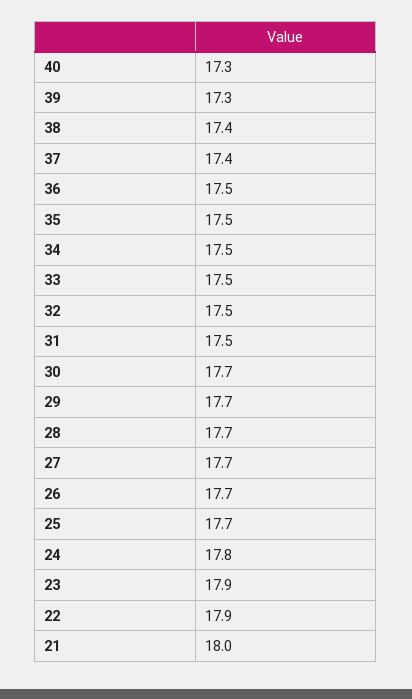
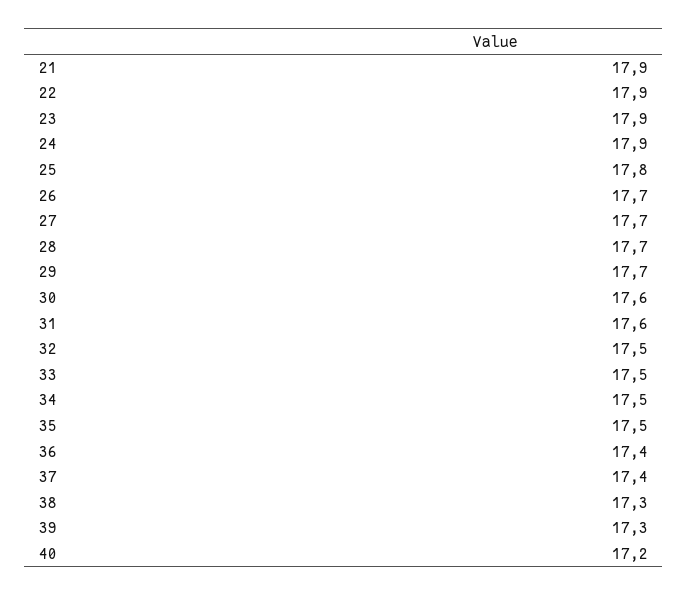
  {
-   "40": 17.3,
+   "40": 17.2,
    "39": 17.3,
-   "38": 17.4,
+   "38": 17.3,
    "37": 17.4,
-   "36": 17.5,
+   "36": 17.4,
    "35": 17.5,
    "34": 17.5,
    "33": 17.5,
    "32": 17.5,
-   "31": 17.5,
+   "31": 17.6,
-   "30": 17.7,
+   "30": 17.6,
    "29": 17.7,
    "28": 17.7,
    "27": 17.7,
    "26": 17.7,
-   "25": 17.7,
+   "25": 17.8,
-   "24": 17.8,
+   "24": 17.9,
    "23": 17.9,
    "22": 17.9,
-   "21": 18
+   "21": 17.9
  }

